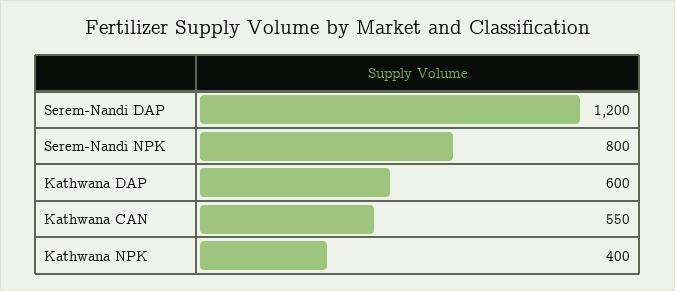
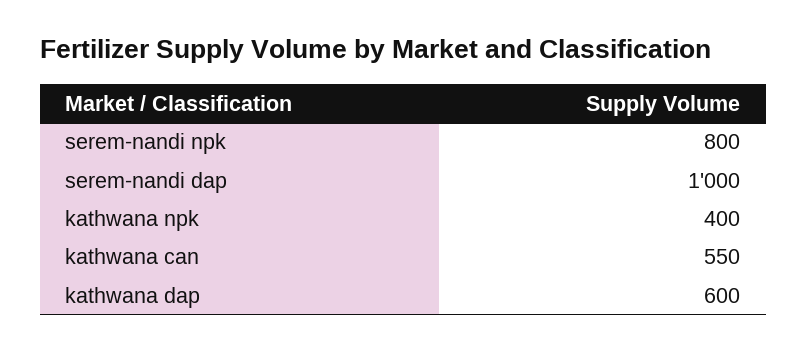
  {
-   "Serem-Nandi DAP": 1200,
+   "Serem-Nandi DAP": 1000,
    "Serem-Nandi NPK": 800,
    "Kathwana DAP": 600,
    "Kathwana CAN": 550,
    "Kathwana NPK": 400
  }

